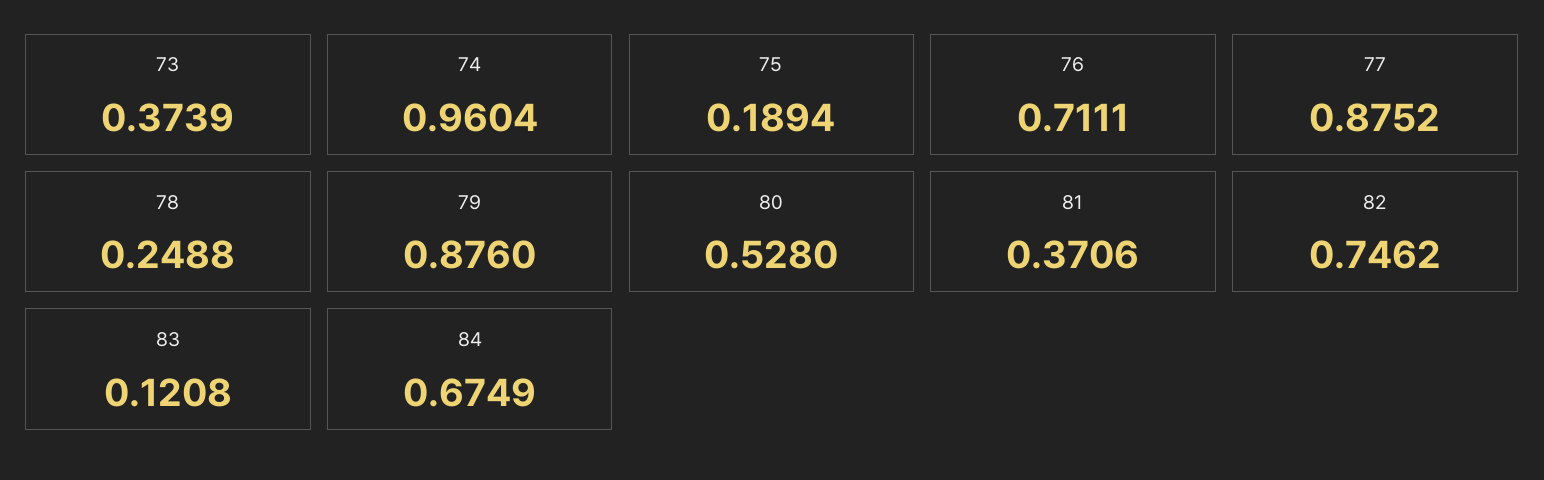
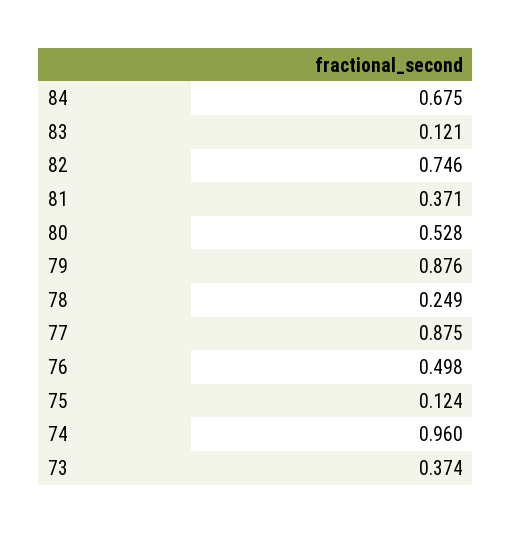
  {
    "73": 0.3739,
    "74": 0.9604,
-   "75": 0.1894,
+   "75": 0.124,
-   "76": 0.7111,
+   "76": 0.498,
    "77": 0.8752,
    "78": 0.2488,
    "79": 0.876,
    "80": 0.528,
    "81": 0.3706,
    "82": 0.7462,
    "83": 0.1208,
    "84": 0.6749
  }

